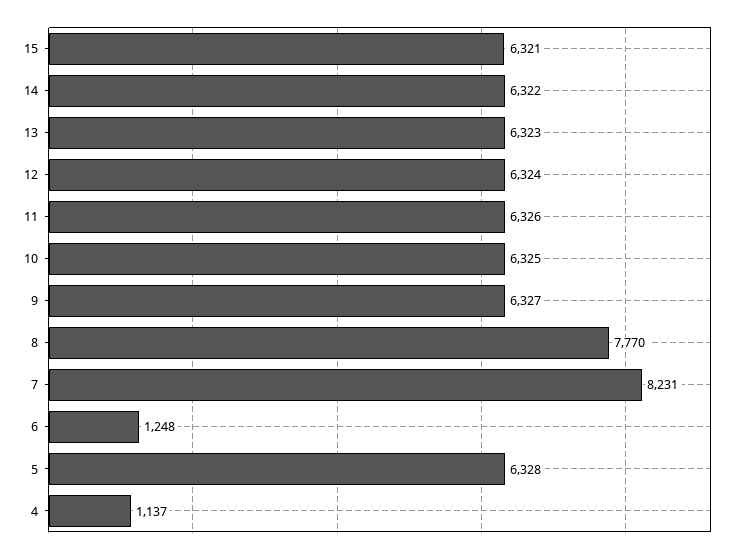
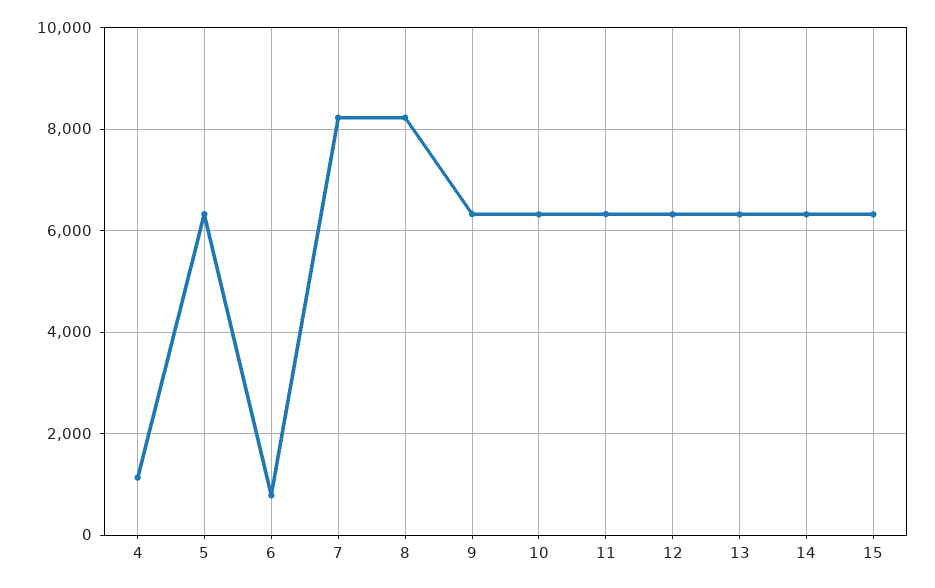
  {
    "15": 6321,
    "14": 6322,
    "13": 6323,
    "12": 6324,
    "11": 6326,
    "10": 6325,
    "9": 6327,
-   "8": 7770,
+   "8": 8200,
    "7": 8231,
-   "6": 1248,
+   "6": 800,
    "5": 6328,
    "4": 1137
  }

